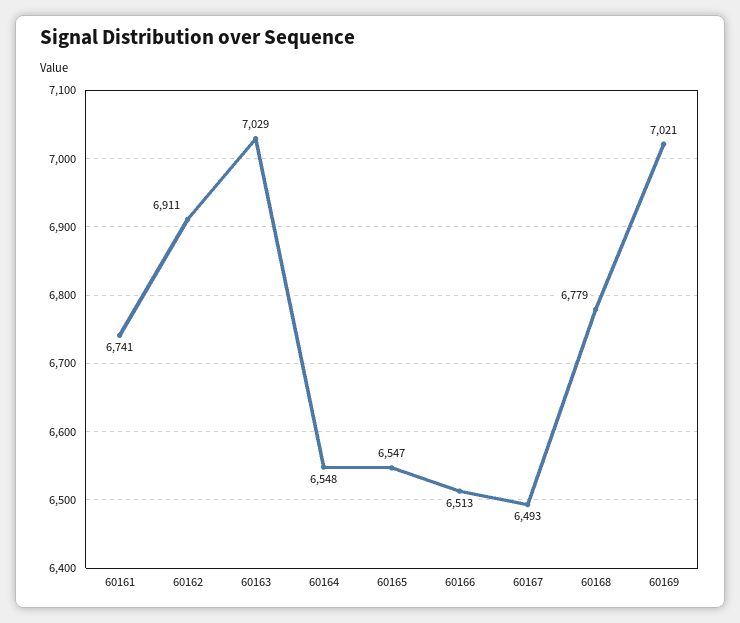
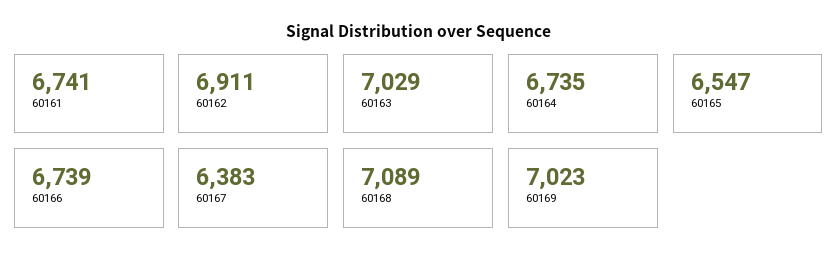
  {
    "60161": 6741,
    "60162": 6911,
    "60163": 7029,
-   "60164": 6548,
+   "60164": 6735,
    "60165": 6547,
-   "60166": 6513,
+   "60166": 6739,
-   "60167": 6493,
+   "60167": 6383,
-   "60168": 6779,
+   "60168": 7089,
-   "60169": 7021
+   "60169": 7023
  }

